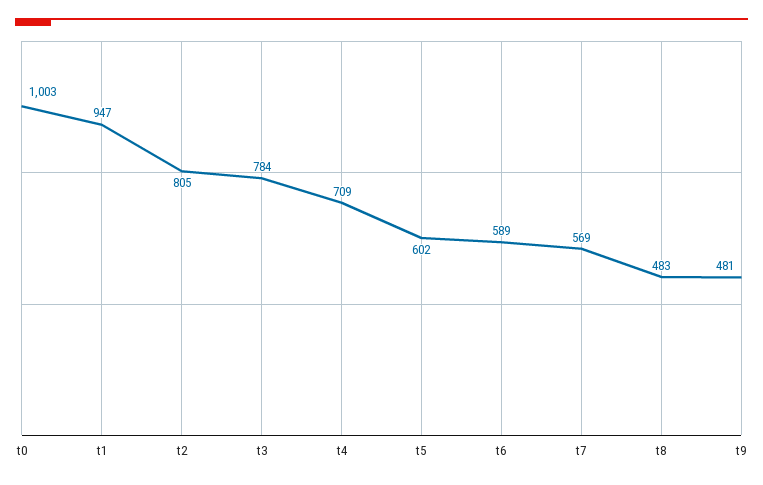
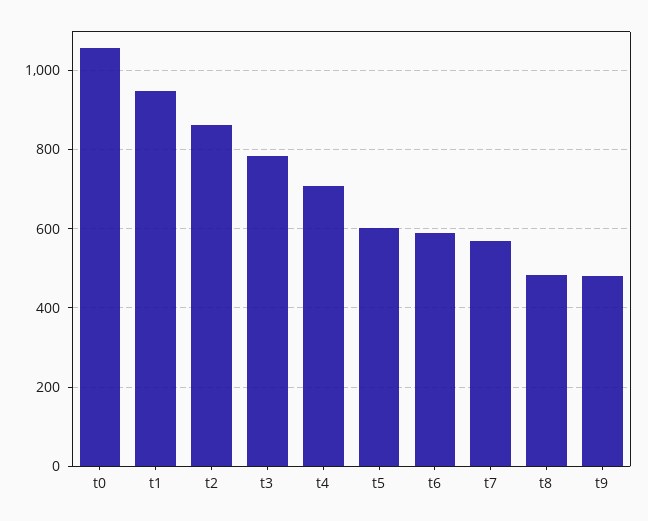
  {
-   "t0": 1003,
+   "t0": 1060,
    "t1": 947,
-   "t2": 805,
+   "t2": 860,
    "t3": 784,
    "t4": 709,
    "t5": 602,
    "t6": 589,
    "t7": 569,
    "t8": 483,
    "t9": 481
  }

